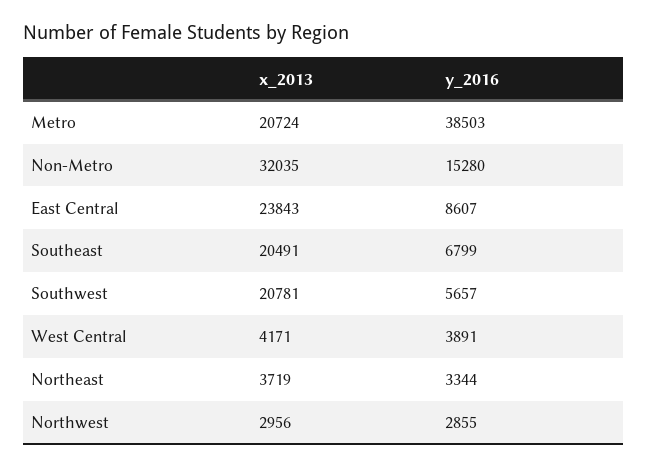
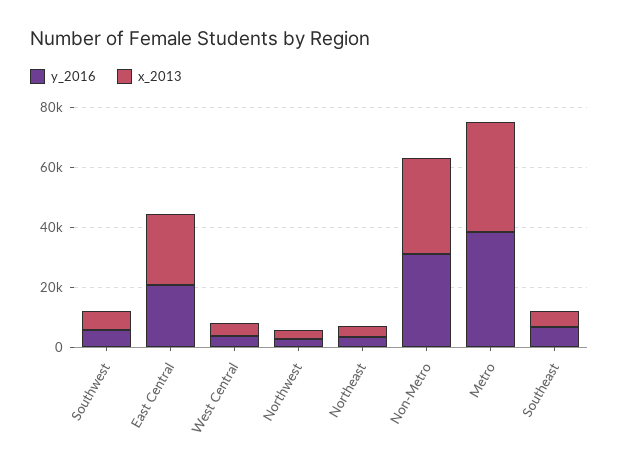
  {
    "x_2013": {
-     "Metro": 20724,
+     "Metro": 35000,
      "Non-Metro": 32035,
      "East Central": 23843,
-     "Southeast": 20491,
+     "Southeast": 5000,
-     "Southwest": 20781,
+     "Southwest": 5000,
      "West Central": 4171,
      "Northeast": 3719,
      "Northwest": 2956
    },
    "y_2016": {
      "Metro": 38503,
-     "Non-Metro": 15280,
+     "Non-Metro": 30000,
-     "East Central": 8607,
+     "East Central": 20000,
      "Southeast": 6799,
      "Southwest": 5657,
      "West Central": 3891,
      "Northeast": 3344,
      "Northwest": 2855
    }
  }

